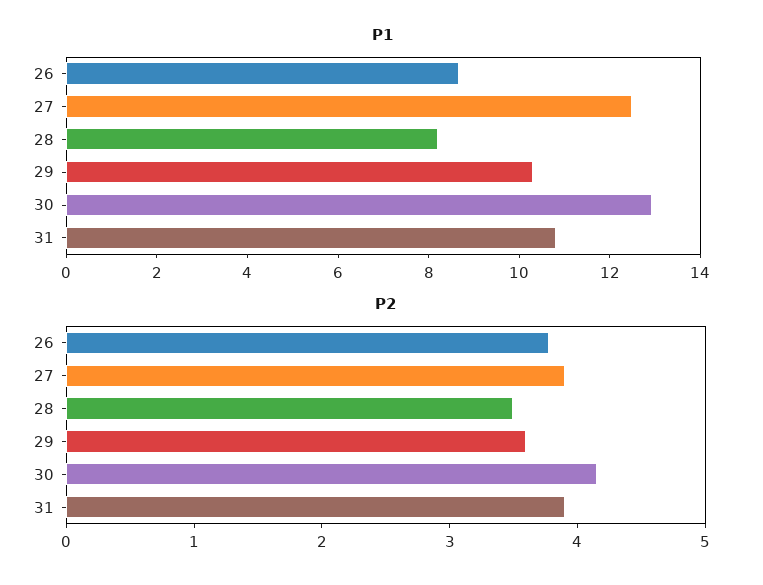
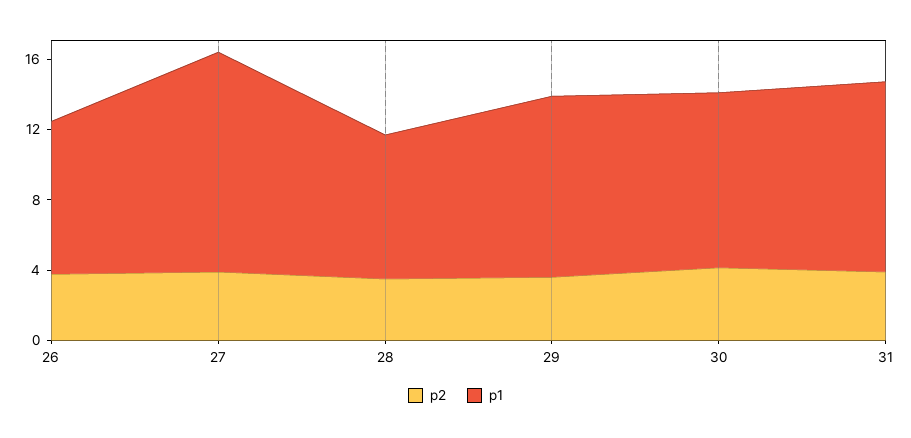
  {
    "P1": {
      "26": 8.5,
      "27": 12.5,
      "28": 8,
      "29": 10.5,
-     "30": 13,
+     "30": 10,
      "31": 11
    },
    "P2": {
      "26": 3.8,
      "27": 4,
      "28": 3.6,
      "29": 3.6,
      "30": 4.2,
      "31": 4
    }
  }

